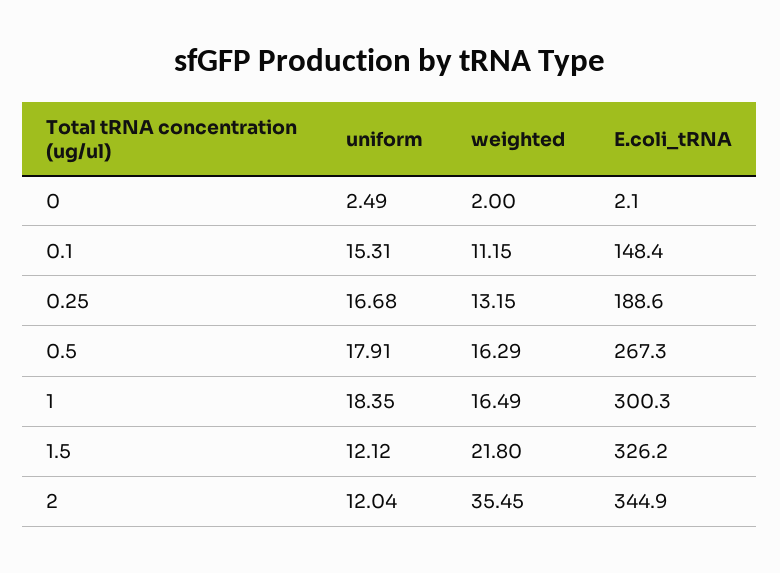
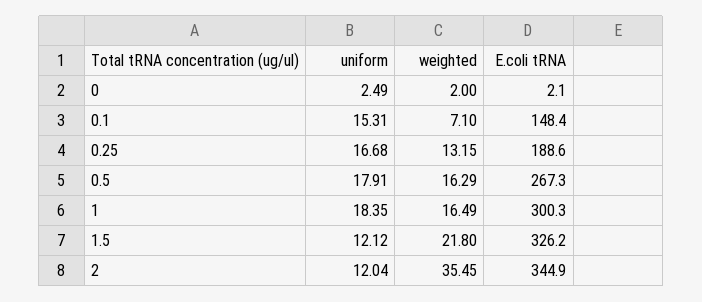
  {
    "uniform": {
      "0": 2.49,
      "0.1": 15.31,
      "0.25": 16.68,
      "0.5": 17.91,
      "1": 18.35,
      "1.5": 12.12,
      "2": 12.04
    },
    "weighted": {
      "0": 2,
-     "0.1": 11.15,
+     "0.1": 7.1,
      "0.25": 13.15,
      "0.5": 16.29,
      "1": 16.49,
      "1.5": 21.8,
      "2": 35.45
    },
    "E.coli_tRNA": {
      "0": 2.1,
      "0.1": 148.4,
      "0.25": 188.6,
      "0.5": 267.3,
      "1": 300.3,
      "1.5": 326.2,
      "2": 344.9
    }
  }

